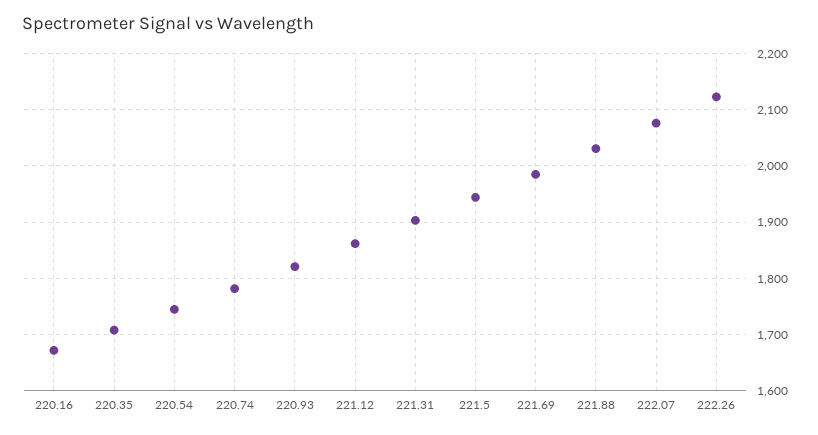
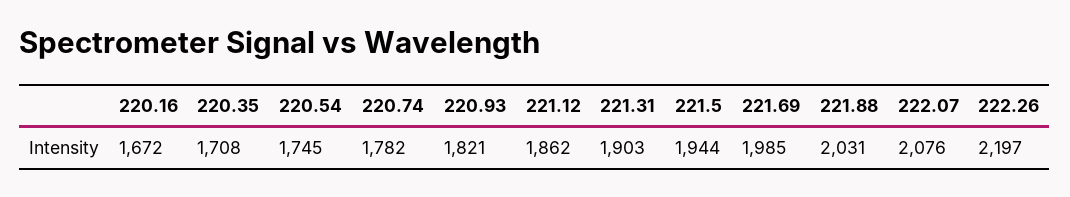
  {
    "220.16": 1672,
    "220.35": 1708,
    "220.54": 1745,
    "220.74": 1782,
    "220.93": 1821,
    "221.12": 1862,
    "221.31": 1903,
    "221.5": 1944,
    "221.69": 1985,
    "221.88": 2031,
    "222.07": 2076,
-   "222.26": 2120
+   "222.26": 2197
  }

